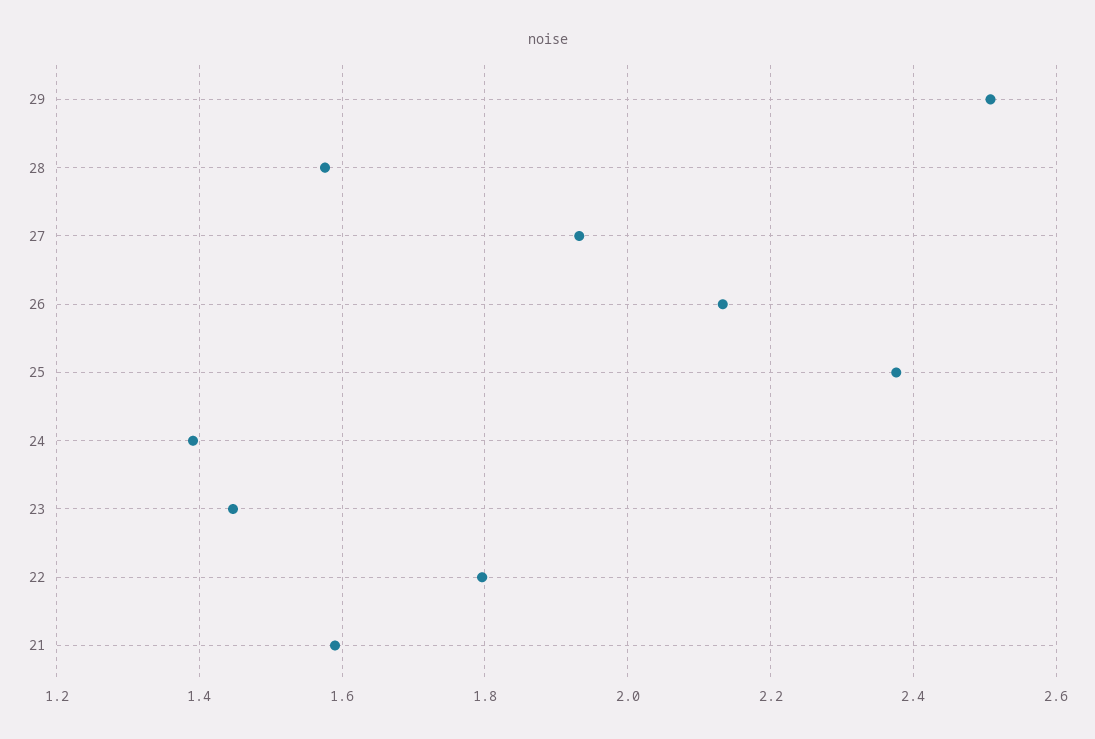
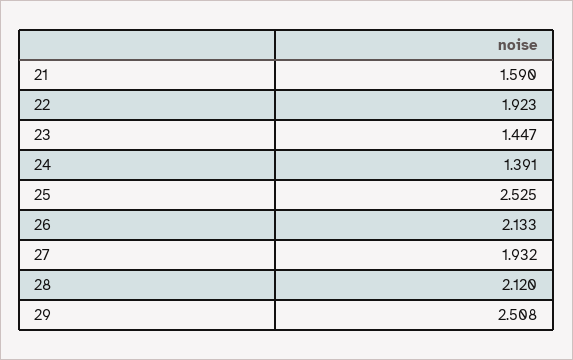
  {
    "29": 2.508,
-   "28": 1.58,
+   "28": 2.12,
    "27": 1.932,
    "26": 2.133,
-   "25": 2.38,
+   "25": 2.525,
    "24": 1.391,
    "23": 1.447,
-   "22": 1.8,
+   "22": 1.923,
    "21": 1.59
  }

